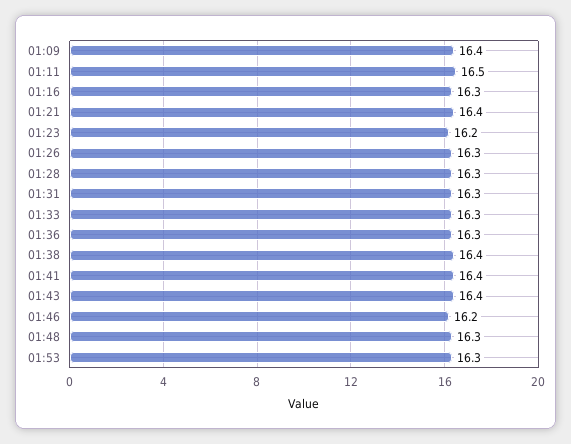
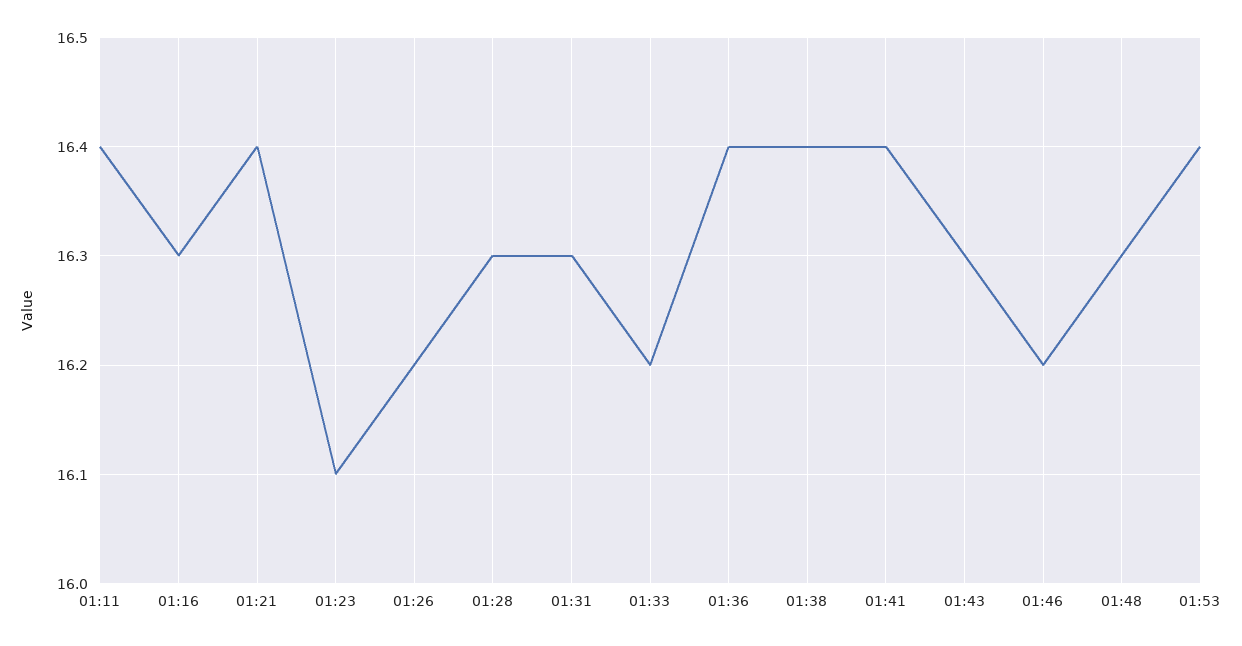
  {
-   "01:09": 16.4,
-   "01:11": 16.5,
+   "01:11": 16.4,
    "01:16": 16.3,
    "01:21": 16.4,
-   "01:23": 16.2,
+   "01:23": 16.1,
-   "01:26": 16.3,
+   "01:26": 16.2,
    "01:28": 16.3,
    "01:31": 16.3,
-   "01:33": 16.3,
+   "01:33": 16.2,
-   "01:36": 16.3,
+   "01:36": 16.4,
    "01:38": 16.4,
    "01:41": 16.4,
-   "01:43": 16.4,
+   "01:43": 16.3,
    "01:46": 16.2,
    "01:48": 16.3,
-   "01:53": 16.3
+   "01:53": 16.4
  }

